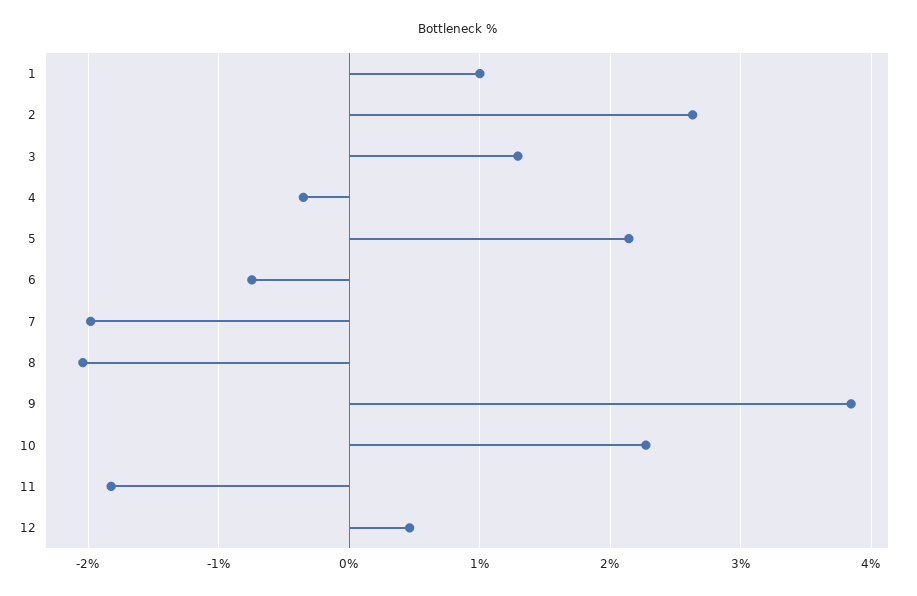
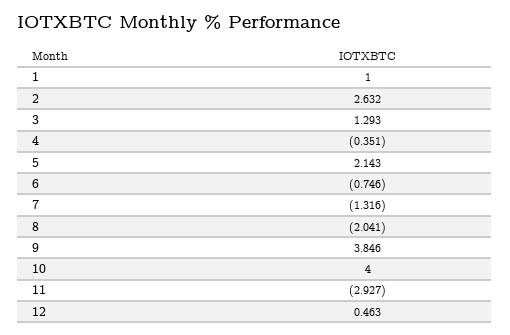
  {
    "1": 1,
    "2": 2.632,
    "3": 1.293,
    "4": -0.351,
    "5": 2.143,
    "6": -0.746,
-   "7": -2,
+   "7": -1.316,
    "8": -2.041,
    "9": 3.846,
-   "10": 2.3,
+   "10": 4,
-   "11": -1.8,
+   "11": -2.927,
    "12": 0.463
  }

